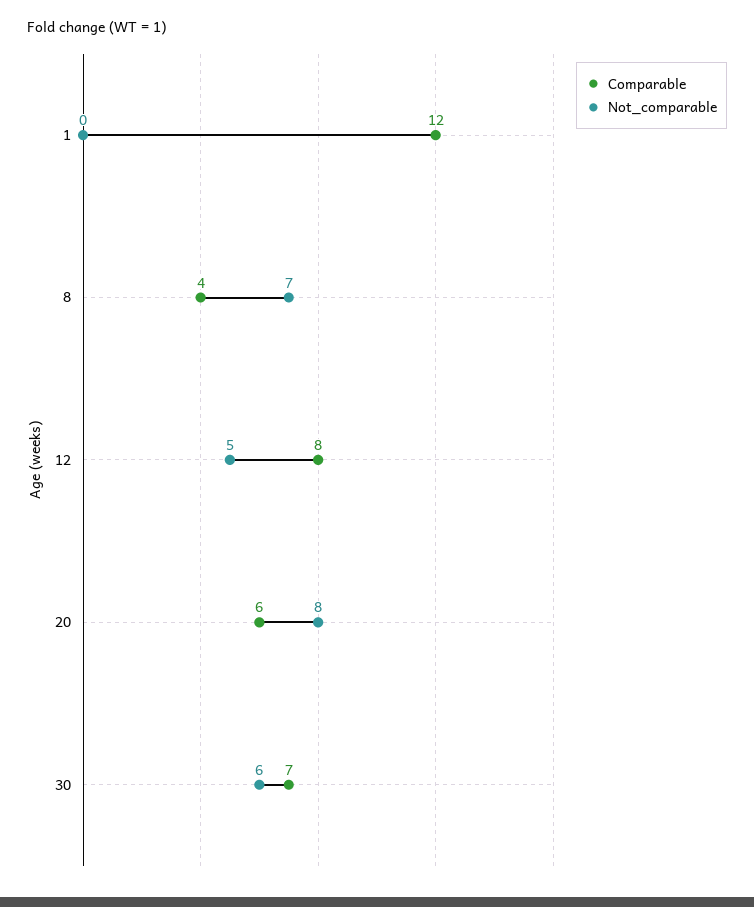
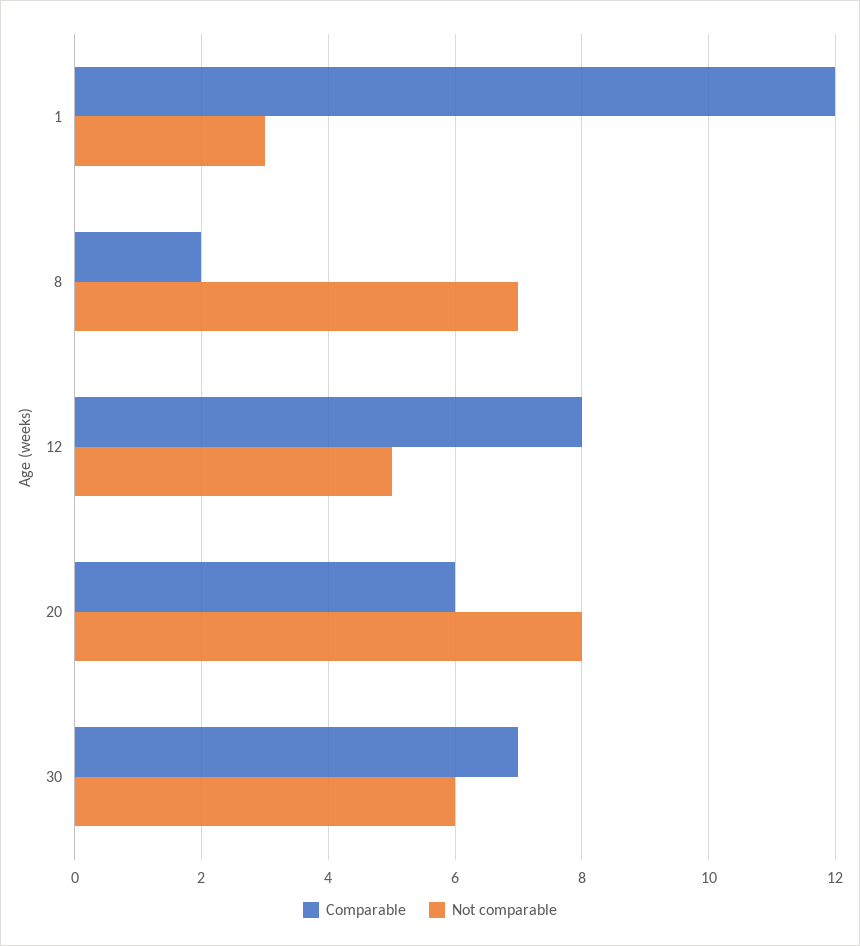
  {
    "Comparable": {
      "1": 12,
-     "8": 4,
+     "8": 2,
      "12": 8,
      "20": 6,
      "30": 7
    },
    "Not_comparable": {
-     "1": 0,
+     "1": 3,
      "8": 7,
      "12": 5,
      "20": 8,
      "30": 6
    }
  }

